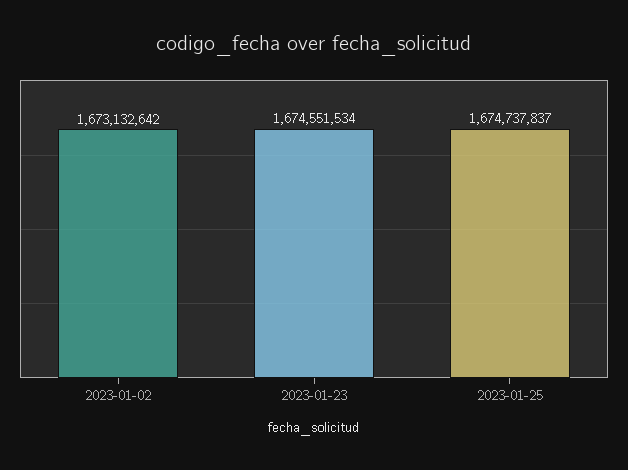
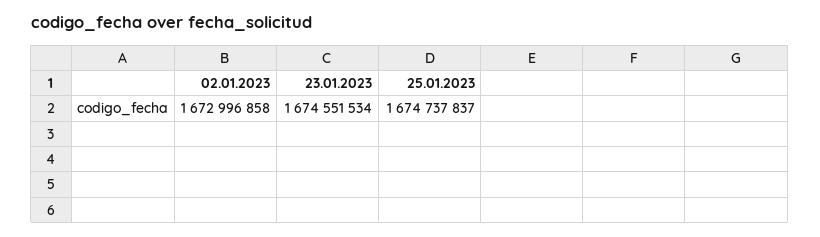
  {
-   "2023-01-02": 1673132642,
+   "2023-01-02": 1672996858,
    "2023-01-23": 1674551534,
    "2023-01-25": 1674737837
  }

